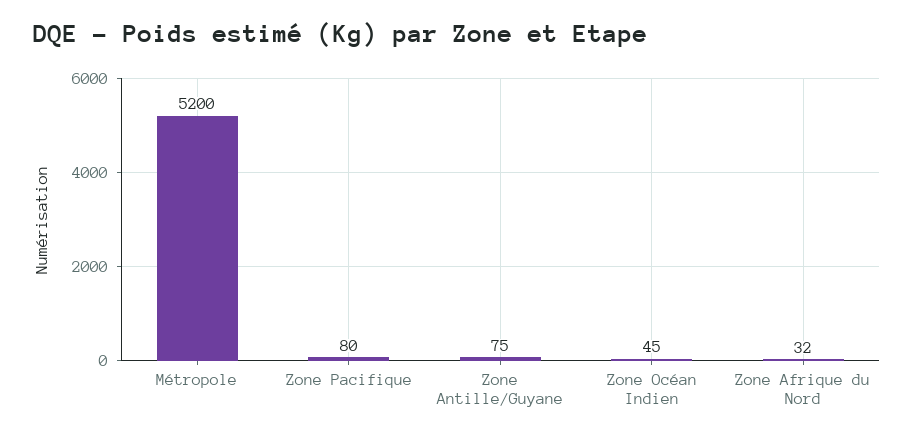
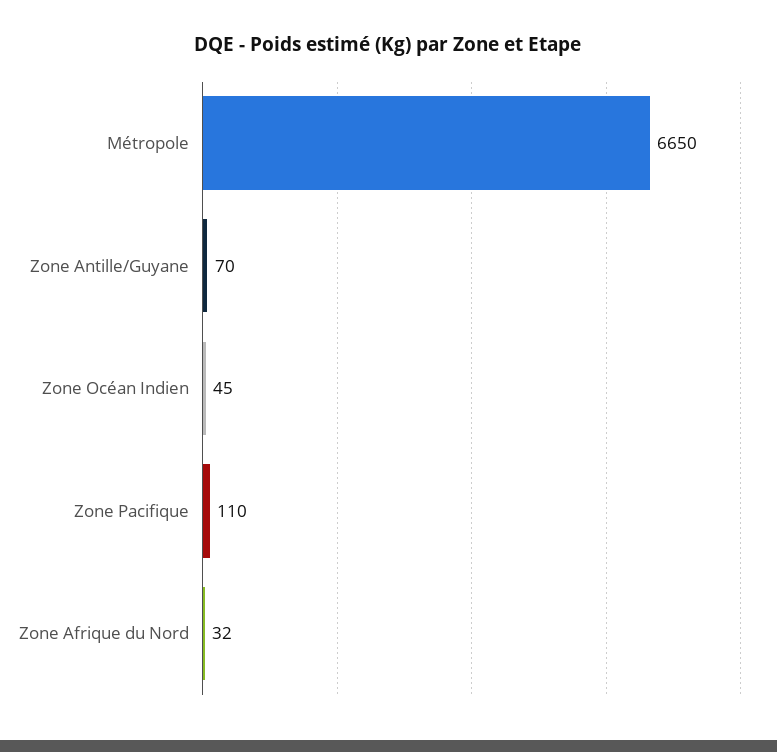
  {
-   "Métropole": 5200,
+   "Métropole": 6650,
-   "Zone Pacifique": 80,
+   "Zone Pacifique": 110,
-   "Zone Antille/Guyane": 75,
+   "Zone Antille/Guyane": 70,
    "Zone Océan Indien": 45,
    "Zone Afrique du Nord": 32
  }

